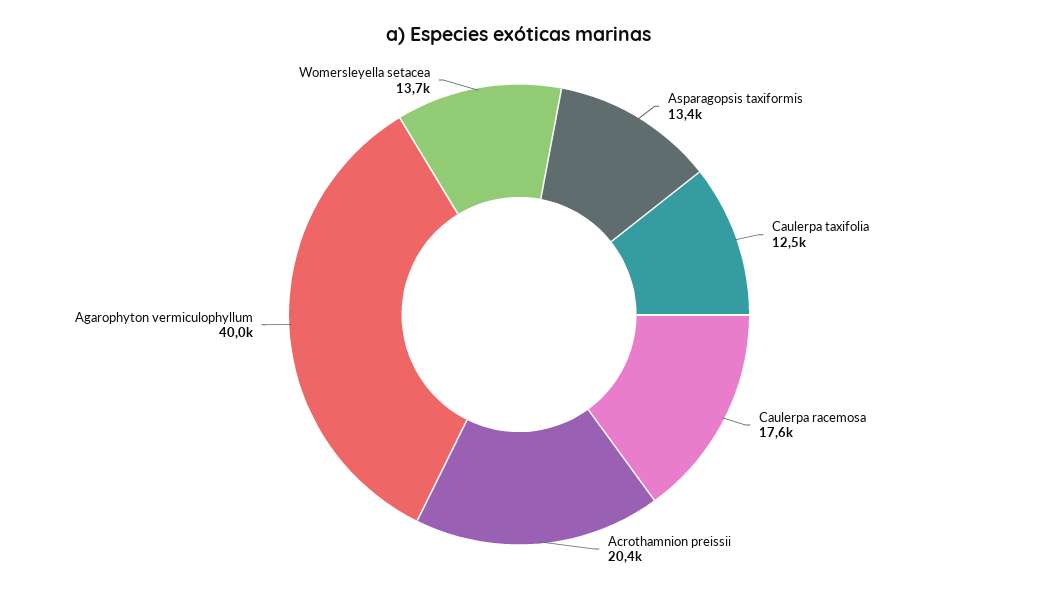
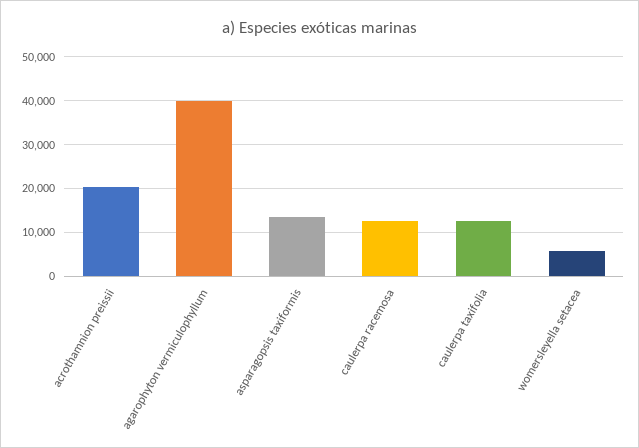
  {
    "Asparagopsis taxiformis": 13400,
    "Caulerpa taxifolia": 12500,
-   "Caulerpa racemosa": 17600,
+   "Caulerpa racemosa": 12000,
    "Acrothamnion preissii": 20400,
    "Agarophyton vermiculophyllum": 40000,
-   "Womersleyella setacea": 13700
+   "Womersleyella setacea": 6000
  }

